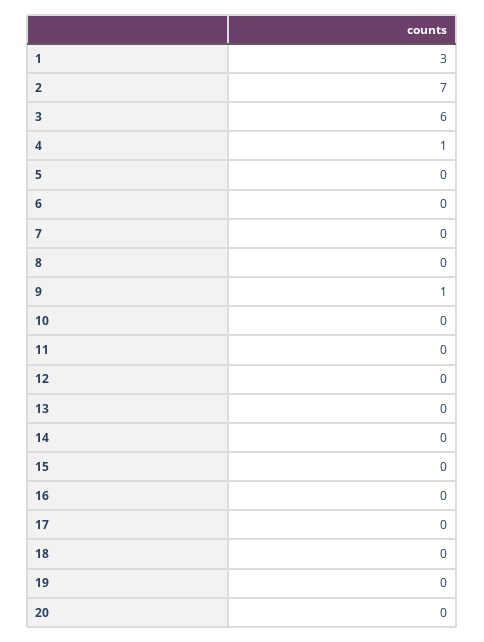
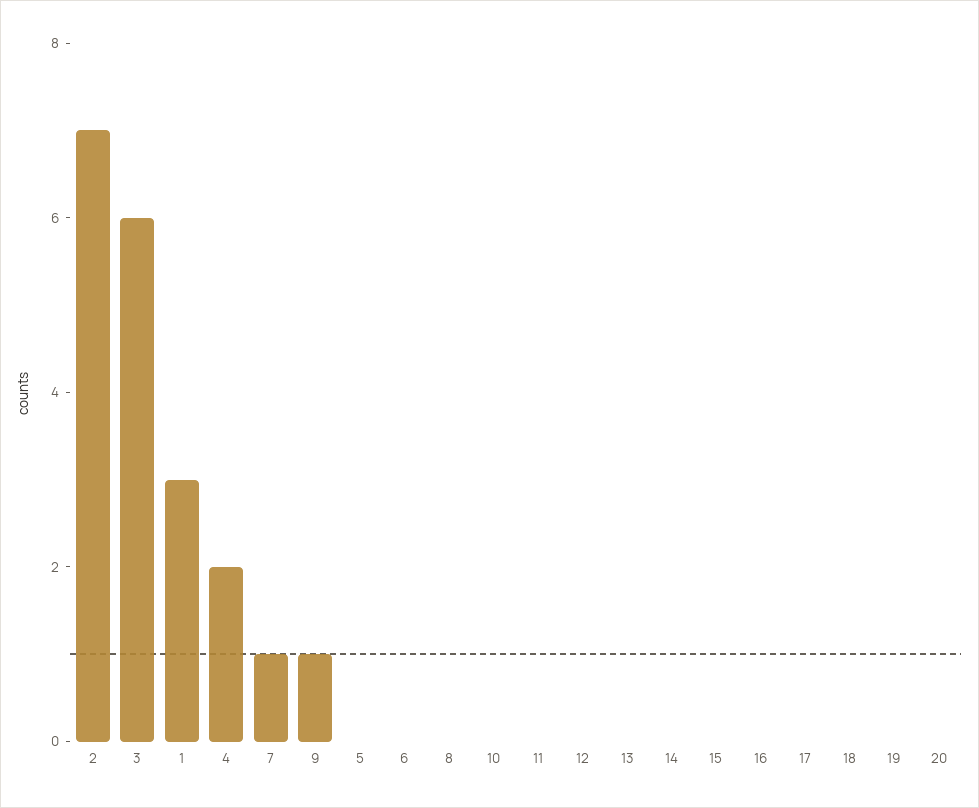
  {
    "1": 3,
    "2": 7,
    "3": 6,
-   "4": 1,
+   "4": 2,
    "5": 0,
    "6": 0,
-   "7": 0,
+   "7": 1,
    "8": 0,
    "9": 1,
    "10": 0,
    "11": 0,
    "12": 0,
    "13": 0,
    "14": 0,
    "15": 0,
    "16": 0,
    "17": 0,
    "18": 0,
    "19": 0,
    "20": 0
  }

